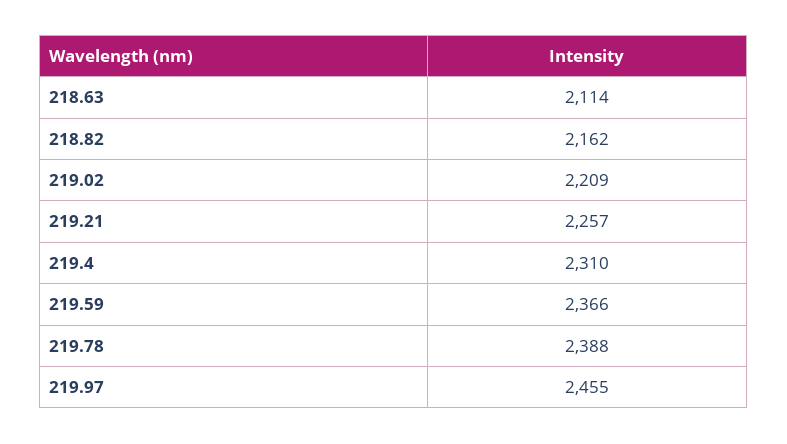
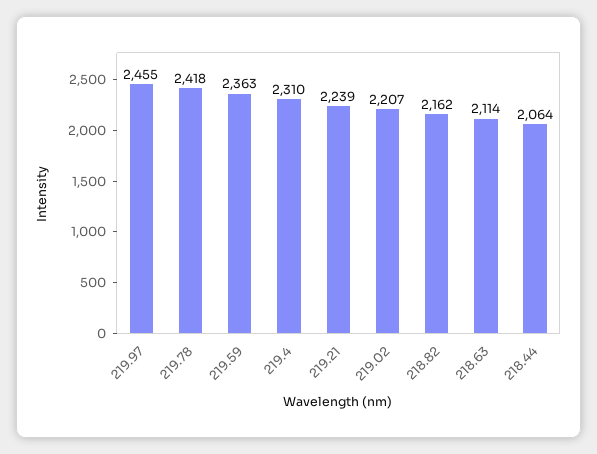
  {
    "218.63": 2114,
    "218.82": 2162,
-   "219.02": 2209,
+   "219.02": 2207,
-   "219.21": 2257,
+   "219.21": 2239,
    "219.4": 2310,
-   "219.59": 2366,
+   "219.59": 2363,
-   "219.78": 2388,
+   "219.78": 2418,
-   "219.97": 2455
+   "219.97": 2455,
+   "218.44": 2064
  }

